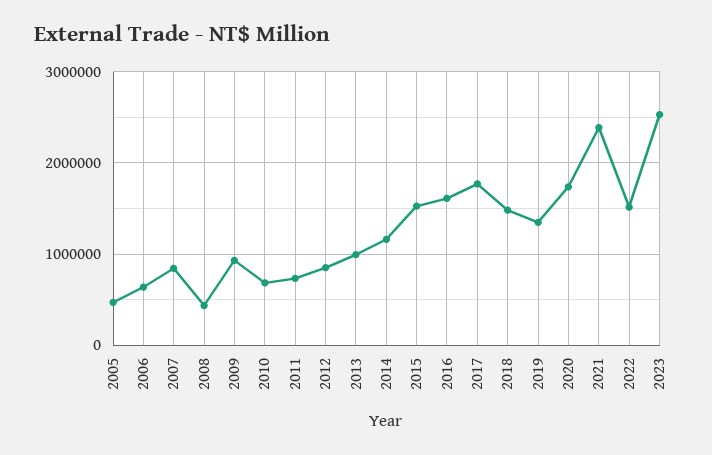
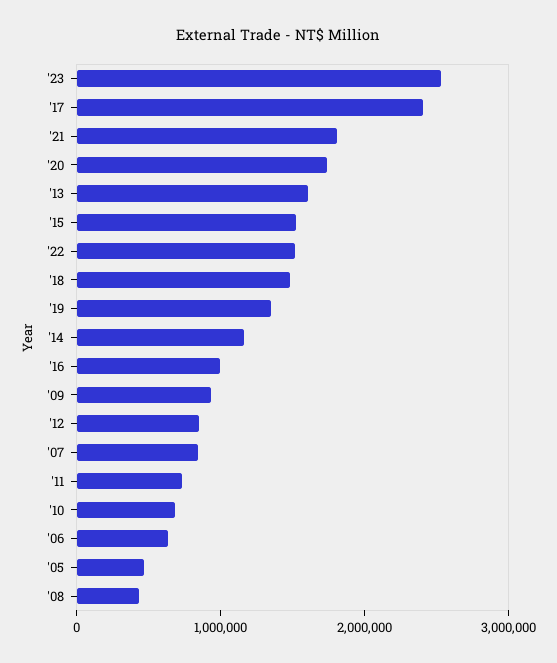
  {
    "2005": 500000,
    "2006": 600000,
    "2007": 800000,
    "2008": 400000,
    "2009": 900000,
    "2010": 700000,
    "2011": 700000,
    "2012": 900000,
-   "2013": 1000000,
+   "2013": 1600000,
    "2014": 1200000,
    "2015": 1500000,
-   "2016": 1600000,
+   "2016": 1000000,
-   "2017": 1800000,
+   "2017": 2400000,
    "2018": 1500000,
    "2019": 1300000,
    "2020": 1700000,
-   "2021": 2400000,
+   "2021": 1800000,
    "2022": 1500000,
    "2023": 2500000
  }

